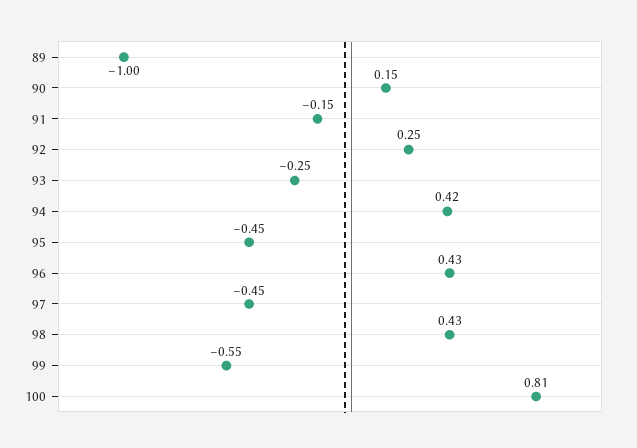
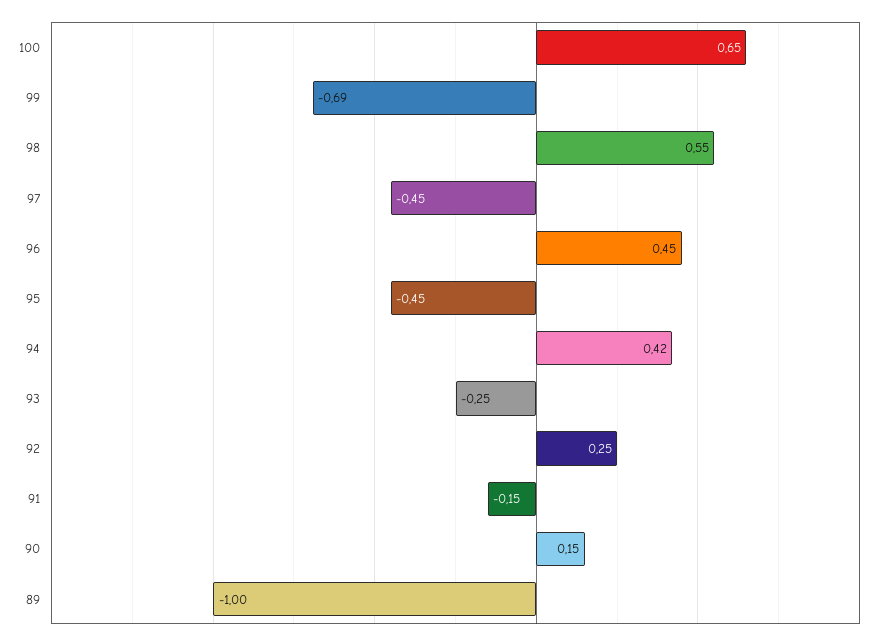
  {
    "89": -1,
    "90": 0.15,
    "91": -0.15,
    "92": 0.25,
    "93": -0.25,
    "94": 0.42,
    "95": -0.45,
-   "96": 0.43,
+   "96": 0.45,
    "97": -0.45,
-   "98": 0.43,
+   "98": 0.55,
-   "99": -0.55,
+   "99": -0.69,
-   "100": 0.81
+   "100": 0.65
  }

